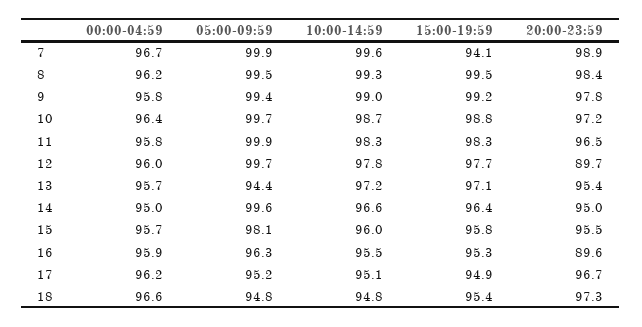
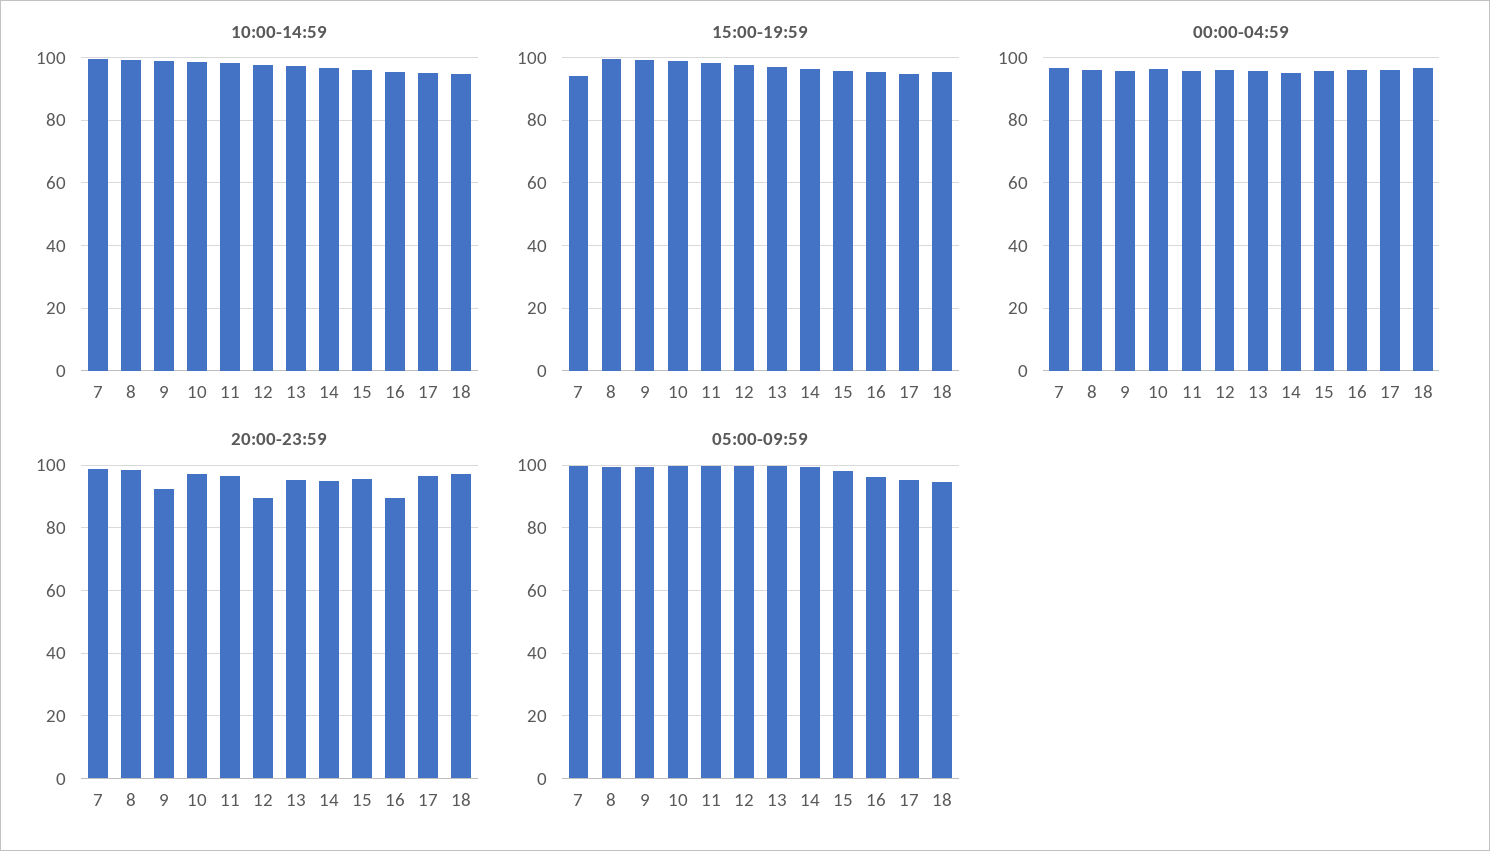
  {
    "00:00-04:59": {
      "7": 96.7,
      "8": 96.2,
      "9": 95.8,
      "10": 96.4,
      "11": 95.8,
      "12": 96,
      "13": 95.7,
      "14": 95,
      "15": 95.7,
      "16": 95.9,
      "17": 96.2,
      "18": 96.6
    },
    "05:00-09:59": {
      "7": 99.9,
      "8": 99.5,
      "9": 99.4,
      "10": 99.7,
      "11": 99.9,
      "12": 99.7,
-     "13": 94.4,
+     "13": 100,
      "14": 99.6,
      "15": 98.1,
      "16": 96.3,
      "17": 95.2,
      "18": 94.8
    },
    "10:00-14:59": {
      "7": 99.6,
      "8": 99.3,
      "9": 99,
      "10": 98.7,
      "11": 98.3,
      "12": 97.8,
      "13": 97.2,
      "14": 96.6,
      "15": 96,
      "16": 95.5,
      "17": 95.1,
      "18": 94.8
    },
    "15:00-19:59": {
      "7": 94.1,
      "8": 99.5,
      "9": 99.2,
      "10": 98.8,
      "11": 98.3,
      "12": 97.7,
      "13": 97.1,
      "14": 96.4,
      "15": 95.8,
      "16": 95.3,
      "17": 94.9,
      "18": 95.4
    },
    "20:00-23:59": {
      "7": 98.9,
      "8": 98.4,
-     "9": 97.8,
+     "9": 92,
      "10": 97.2,
      "11": 96.5,
      "12": 89.7,
      "13": 95.4,
      "14": 95,
      "15": 95.5,
      "16": 89.6,
      "17": 96.7,
      "18": 97.3
    }
  }

